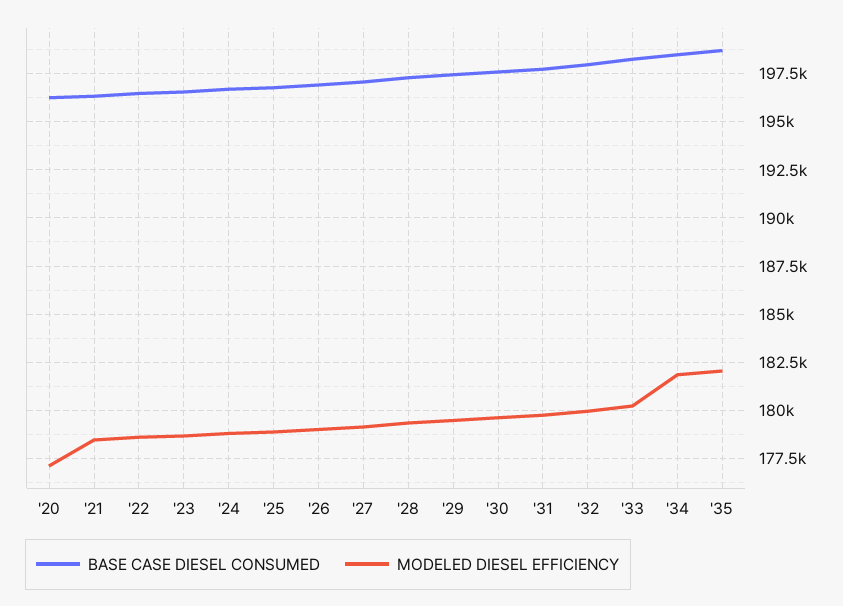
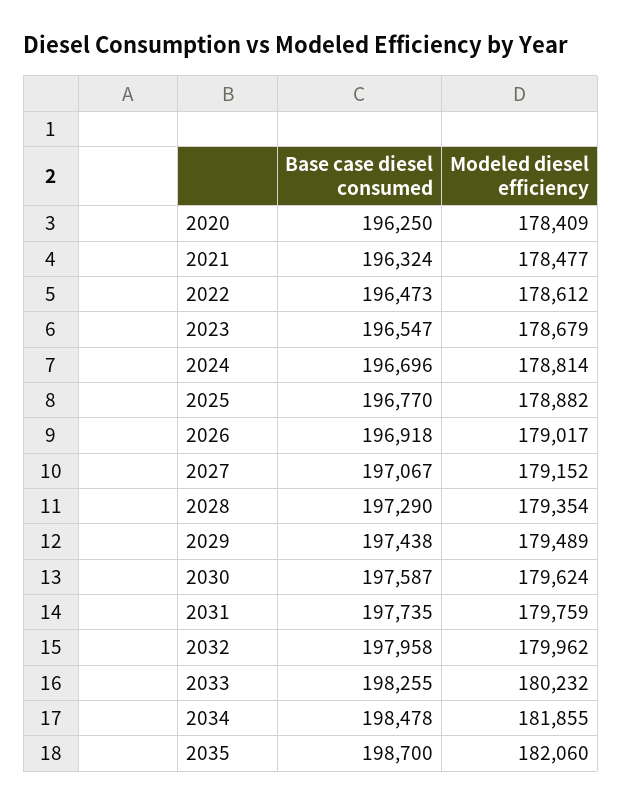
  {
    "BASE CASE DIESEL CONSUMED": {
      "'20": 196250,
      "'21": 196324,
      "'22": 196473,
      "'23": 196547,
      "'24": 196696,
      "'25": 196770,
      "'26": 196918,
      "'27": 197067,
      "'28": 197290,
      "'29": 197438,
      "'30": 197587,
      "'31": 197735,
      "'32": 197958,
      "'33": 198255,
      "'34": 198478,
      "'35": 198700
    },
    "MODELED DIESEL EFFICIENCY": {
-     "'20": 177000,
+     "'20": 178409,
      "'21": 178477,
      "'22": 178612,
      "'23": 178679,
      "'24": 178814,
      "'25": 178882,
      "'26": 179017,
      "'27": 179152,
      "'28": 179354,
      "'29": 179489,
      "'30": 179624,
      "'31": 179759,
      "'32": 179962,
      "'33": 180232,
      "'34": 181855,
      "'35": 182060
    }
  }

